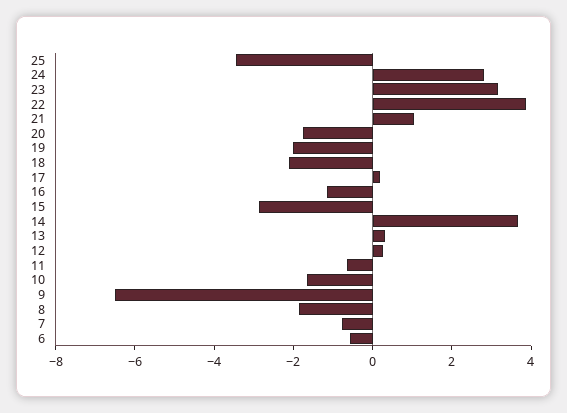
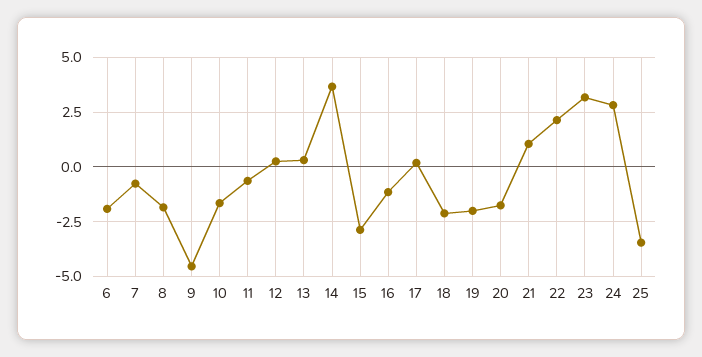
  {
    "25": -3.5,
    "24": 3,
    "23": 3,
-   "22": 4,
+   "22": 2,
    "21": 1,
    "20": -2,
    "19": -2,
    "18": -2,
    "17": 0,
    "16": -1,
    "15": -3,
    "14": 3.5,
    "13": 0.5,
    "12": 0.5,
    "11": -0.5,
    "10": -1.5,
-   "9": -6.5,
+   "9": -4.5,
    "8": -2,
    "7": -1,
-   "6": -0.5
+   "6": -2
  }

